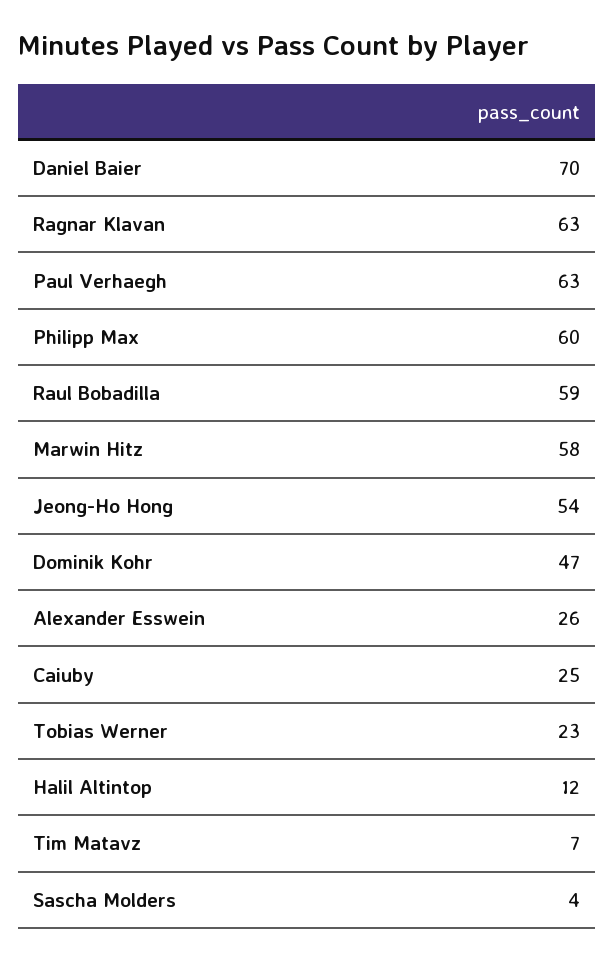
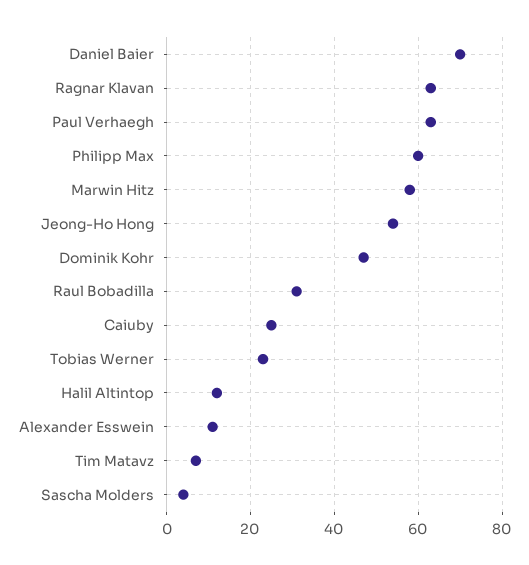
  {
    "Daniel Baier": 70,
    "Ragnar Klavan": 63,
    "Paul Verhaegh": 63,
    "Philipp Max": 60,
-   "Raul Bobadilla": 59,
+   "Raul Bobadilla": 30,
    "Marwin Hitz": 58,
    "Jeong-Ho Hong": 54,
    "Dominik Kohr": 47,
-   "Alexander Esswein": 26,
+   "Alexander Esswein": 10,
    "Caiuby": 25,
    "Tobias Werner": 23,
    "Halil Altintop": 12,
    "Tim Matavz": 7,
    "Sascha Molders": 4
  }

